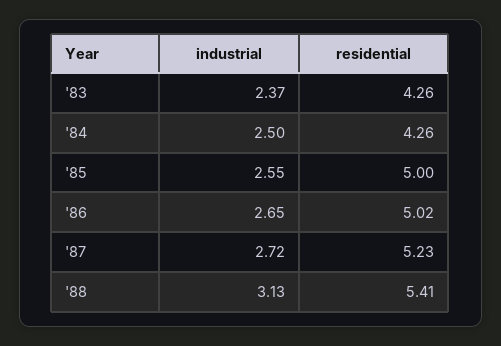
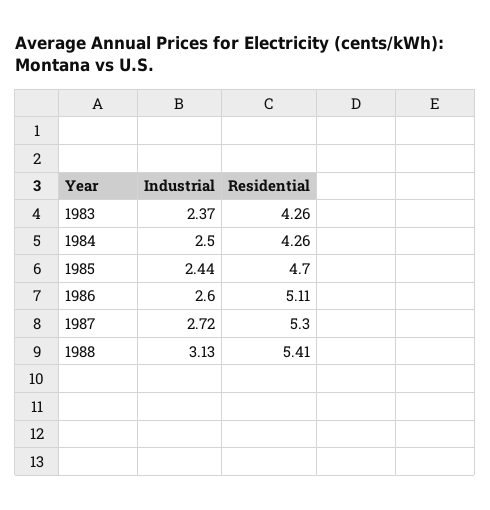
  {
    "industrial": {
      "'83": 2.37,
      "'84": 2.5,
-     "'85": 2.55,
+     "'85": 2.44,
-     "'86": 2.65,
+     "'86": 2.6,
      "'87": 2.72,
      "'88": 3.13
    },
    "residential": {
      "'83": 4.26,
      "'84": 4.26,
-     "'85": 5,
+     "'85": 4.7,
-     "'86": 5.02,
+     "'86": 5.11,
-     "'87": 5.23,
+     "'87": 5.3,
      "'88": 5.41
    }
  }

